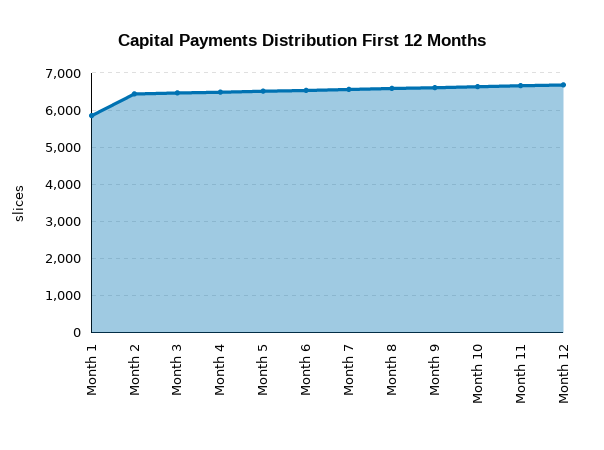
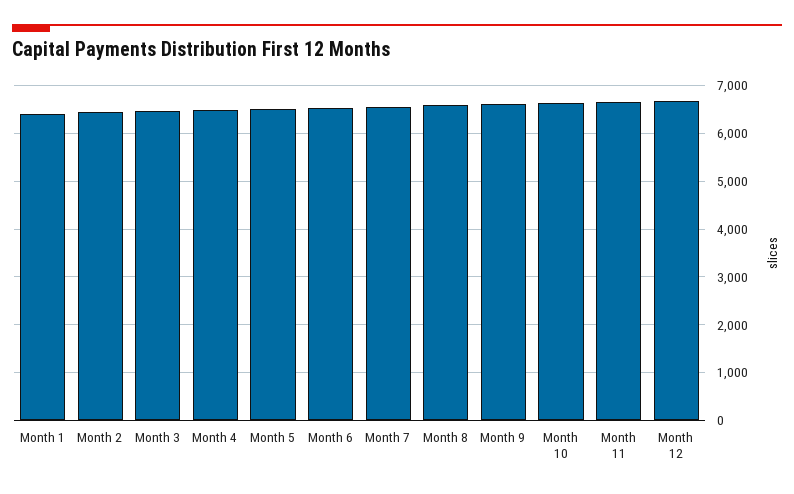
  {
-   "Month 1": 5800,
+   "Month 1": 6400,
    "Month 2": 6400,
    "Month 3": 6400,
    "Month 4": 6400,
    "Month 5": 6600,
    "Month 6": 6600,
    "Month 7": 6600,
    "Month 8": 6600,
    "Month 9": 6600,
    "Month 10": 6600,
    "Month 11": 6600,
    "Month 12": 6600
  }

